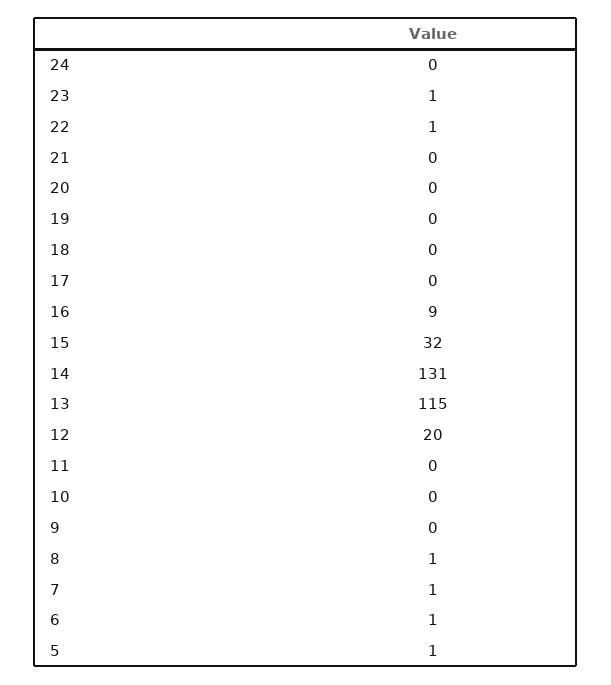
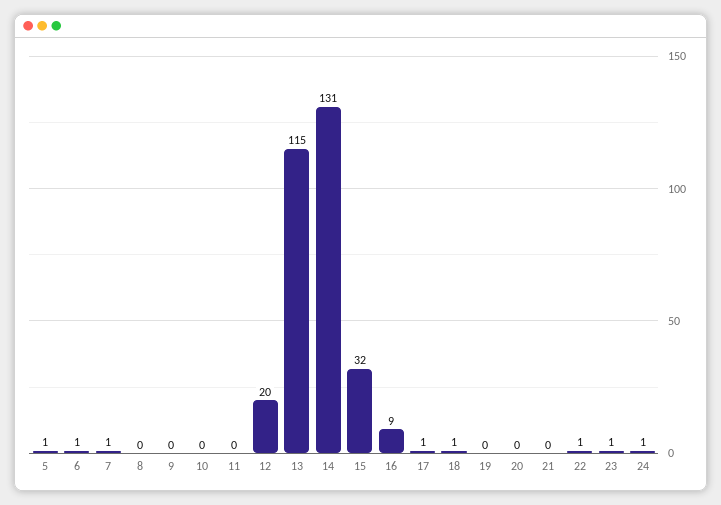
  {
-   "24": 0,
+   "24": 1,
    "23": 1,
    "22": 1,
    "21": 0,
    "20": 0,
    "19": 0,
-   "18": 0,
+   "18": 1,
-   "17": 0,
+   "17": 1,
    "16": 9,
    "15": 32,
    "14": 131,
    "13": 115,
    "12": 20,
    "11": 0,
    "10": 0,
    "9": 0,
-   "8": 1,
+   "8": 0,
    "7": 1,
    "6": 1,
    "5": 1
  }

